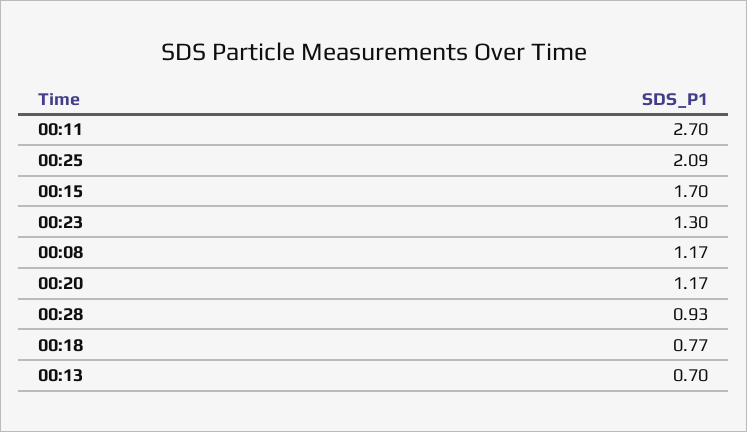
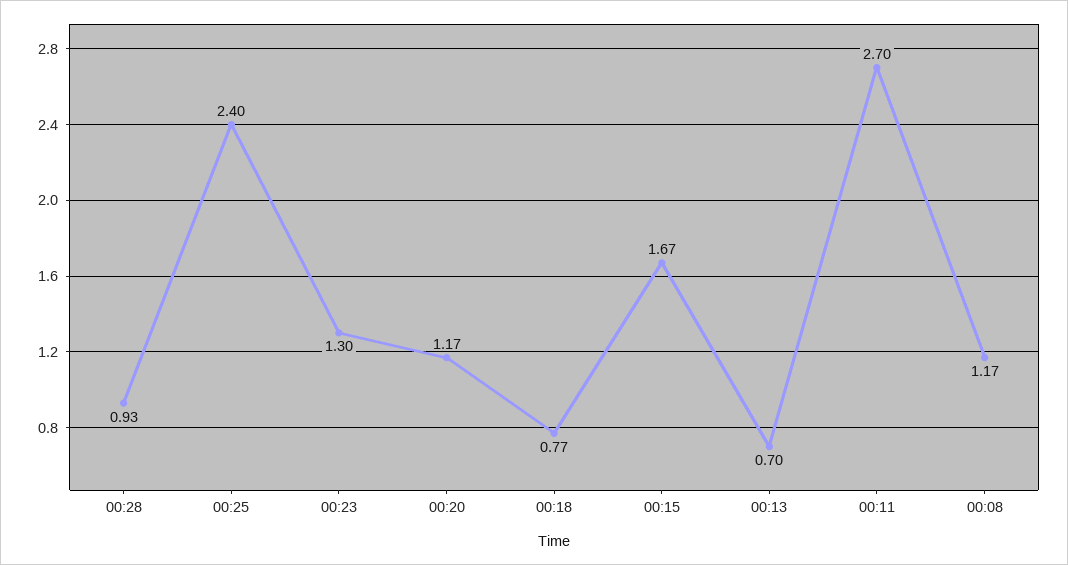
  {
    "00:11": 2.7,
-   "00:25": 2.09,
+   "00:25": 2.4,
-   "00:15": 1.7,
+   "00:15": 1.67,
    "00:23": 1.3,
    "00:08": 1.17,
    "00:20": 1.17,
    "00:28": 0.93,
    "00:18": 0.77,
    "00:13": 0.7
  }

